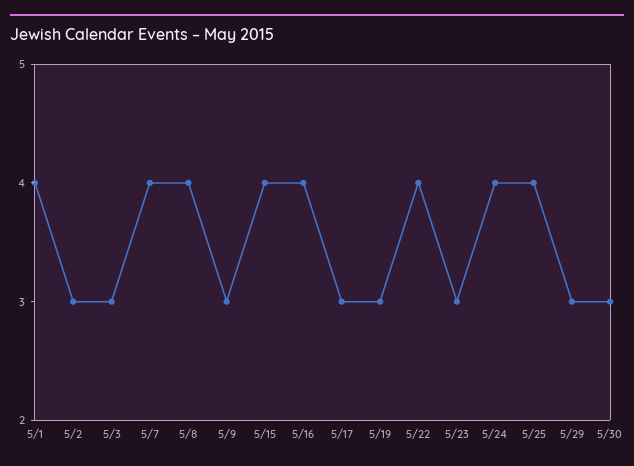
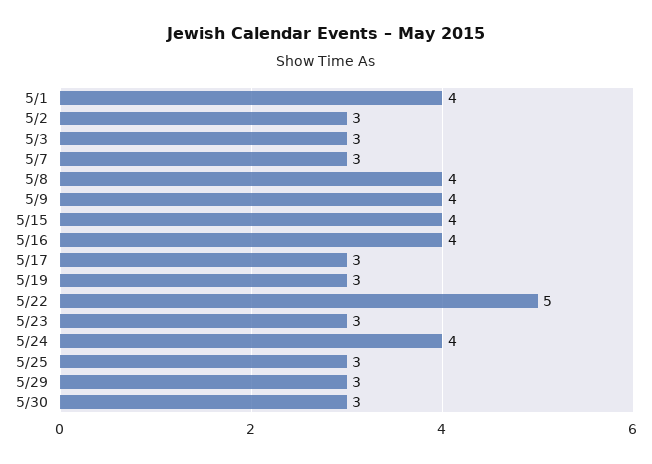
  {
    "5/1": 4,
    "5/2": 3,
    "5/3": 3,
-   "5/7": 4,
+   "5/7": 3,
    "5/8": 4,
-   "5/9": 3,
+   "5/9": 4,
    "5/15": 4,
    "5/16": 4,
    "5/17": 3,
    "5/19": 3,
-   "5/22": 4,
+   "5/22": 5,
    "5/23": 3,
    "5/24": 4,
-   "5/25": 4,
+   "5/25": 3,
    "5/29": 3,
    "5/30": 3
  }

